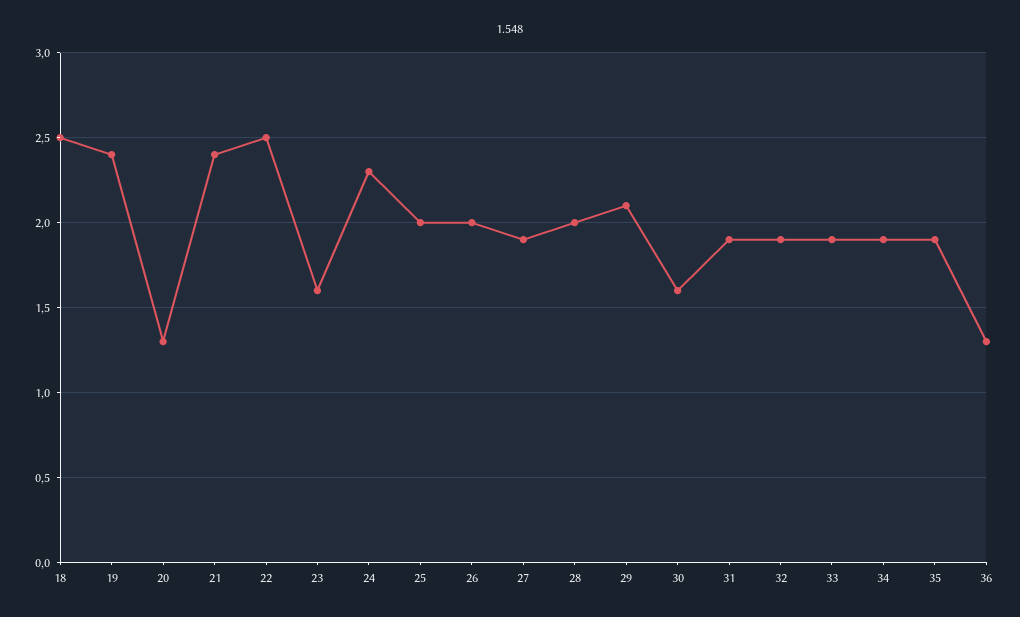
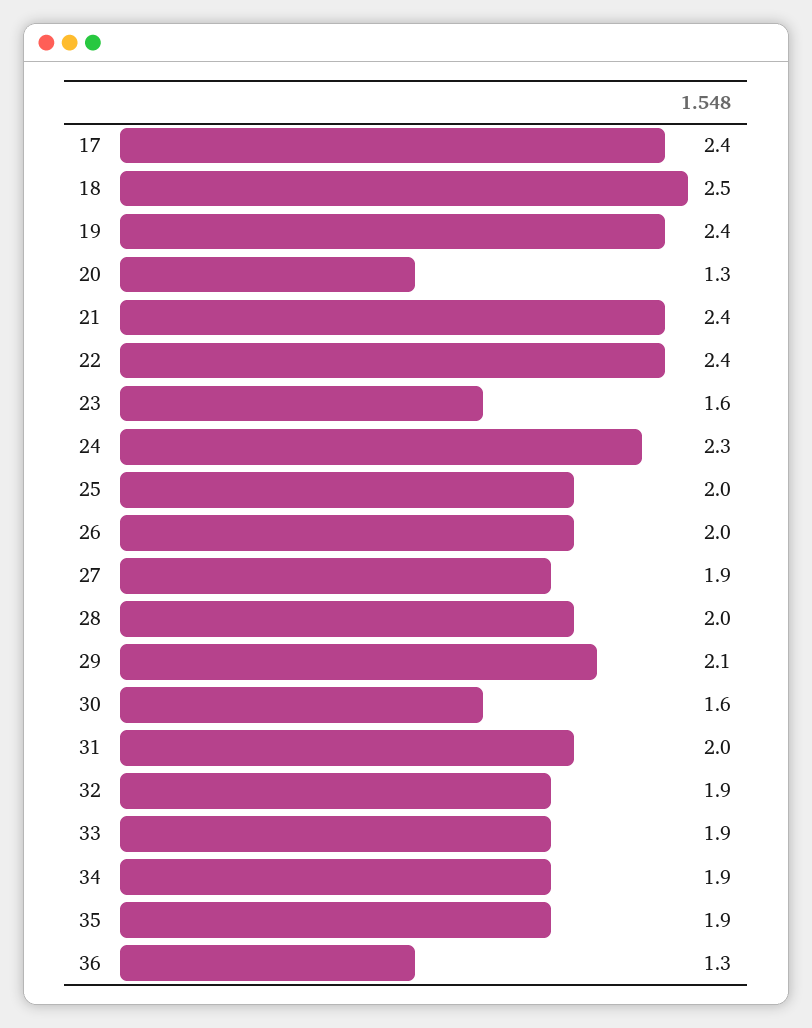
  {
    "18": 2.5,
    "19": 2.4,
    "20": 1.3,
    "21": 2.4,
-   "22": 2.5,
+   "22": 2.4,
    "23": 1.6,
    "24": 2.3,
    "25": 2,
    "26": 2,
    "27": 1.9,
    "28": 2,
    "29": 2.1,
    "30": 1.6,
-   "31": 1.9,
+   "31": 2,
    "32": 1.9,
    "33": 1.9,
    "34": 1.9,
    "35": 1.9,
-   "36": 1.3
+   "36": 1.3,
+   "17": 2.4
  }

